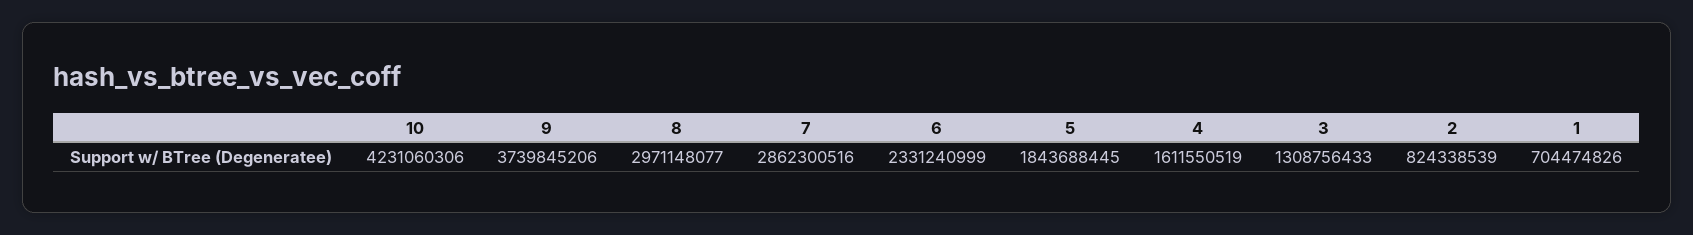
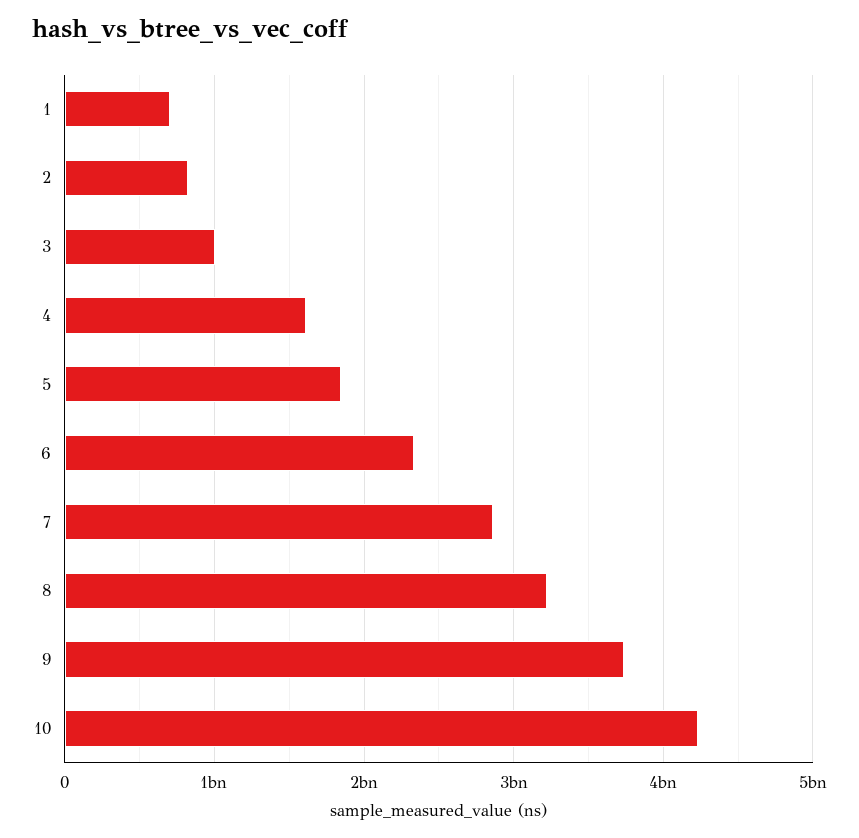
  {
    "10": 4231060306,
    "9": 3739845206,
-   "8": 2971148077,
+   "8": 3200000000,
    "7": 2862300516,
    "6": 2331240999,
    "5": 1843688445,
    "4": 1611550519,
-   "3": 1308756433,
+   "3": 1000000000,
    "2": 824338539,
    "1": 704474826
  }

